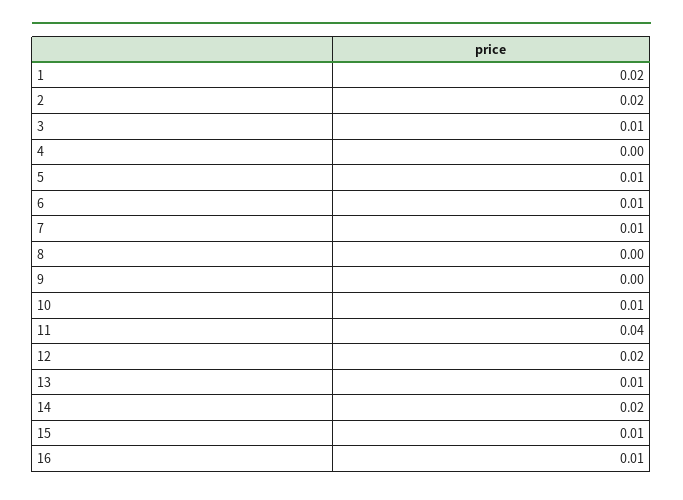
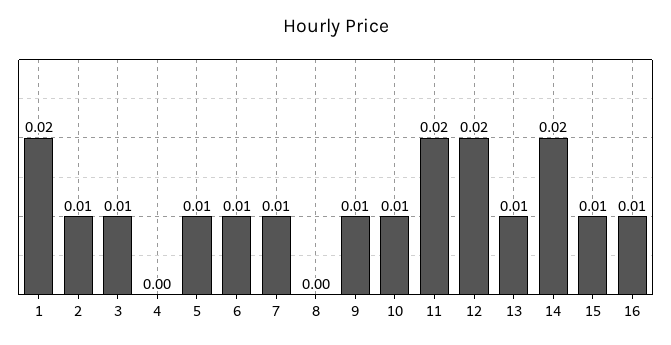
  {
    "1": 0.02,
-   "2": 0.02,
+   "2": 0.01,
    "3": 0.01,
    "4": 0,
    "5": 0.01,
    "6": 0.01,
    "7": 0.01,
    "8": 0,
-   "9": 0,
+   "9": 0.01,
    "10": 0.01,
-   "11": 0.04,
+   "11": 0.02,
    "12": 0.02,
    "13": 0.01,
    "14": 0.02,
    "15": 0.01,
    "16": 0.01
  }

